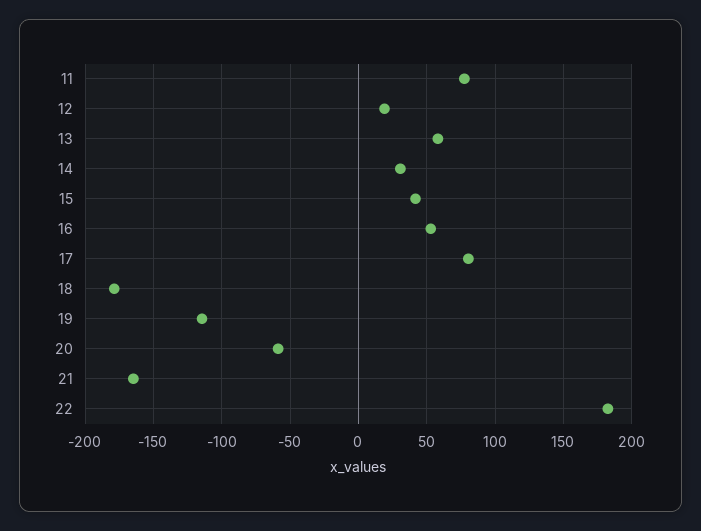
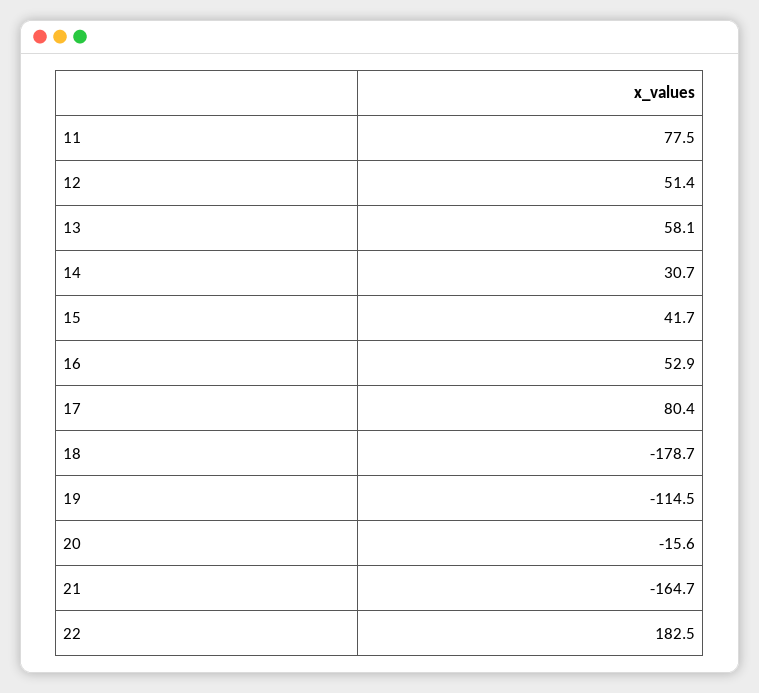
  {
    "11": 77.5,
-   "12": 20,
+   "12": 51.4,
    "13": 58.1,
    "14": 30.7,
    "15": 41.7,
    "16": 52.9,
    "17": 80.4,
    "18": -178.7,
    "19": -114.5,
-   "20": -60,
+   "20": -15.6,
    "21": -164.7,
    "22": 182.5
  }

